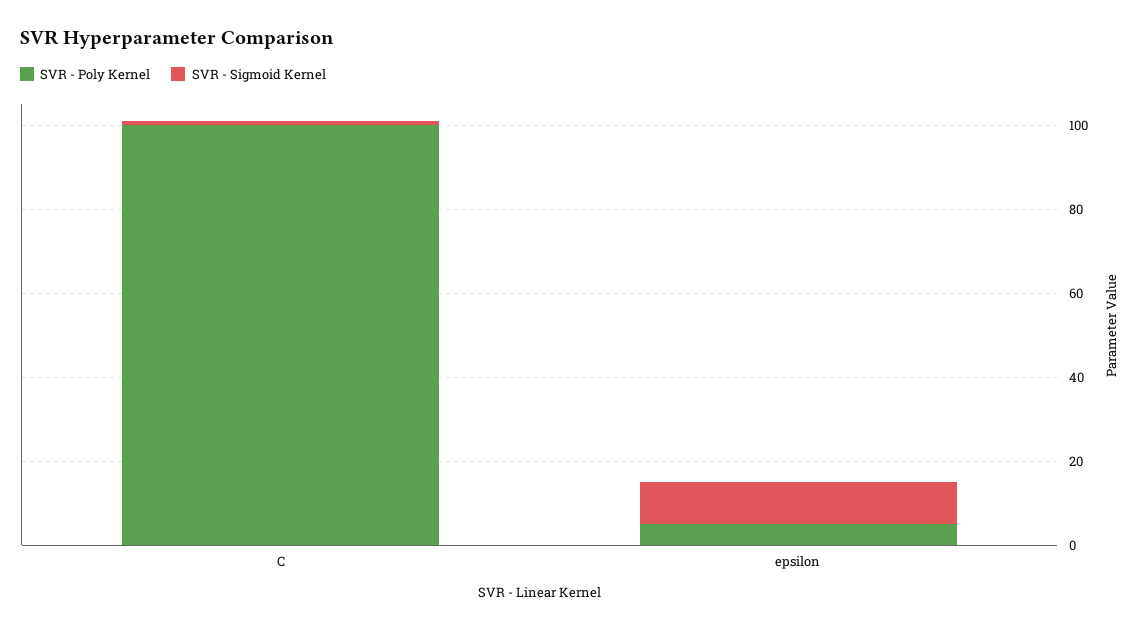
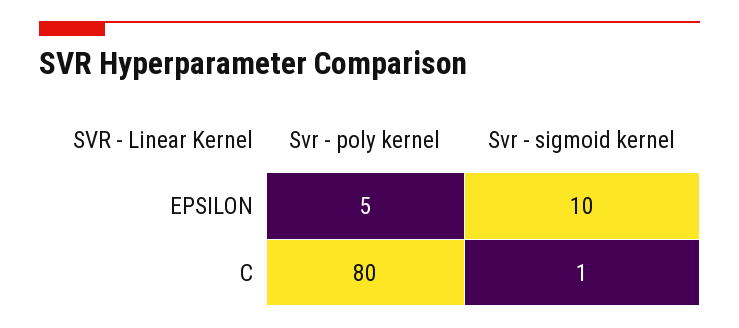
  {
    "SVR - Poly Kernel": {
-     "C": 100,
+     "C": 80,
      "epsilon": 5
    },
    "SVR - Sigmoid Kernel": {
      "C": 1,
      "epsilon": 10
    }
  }

